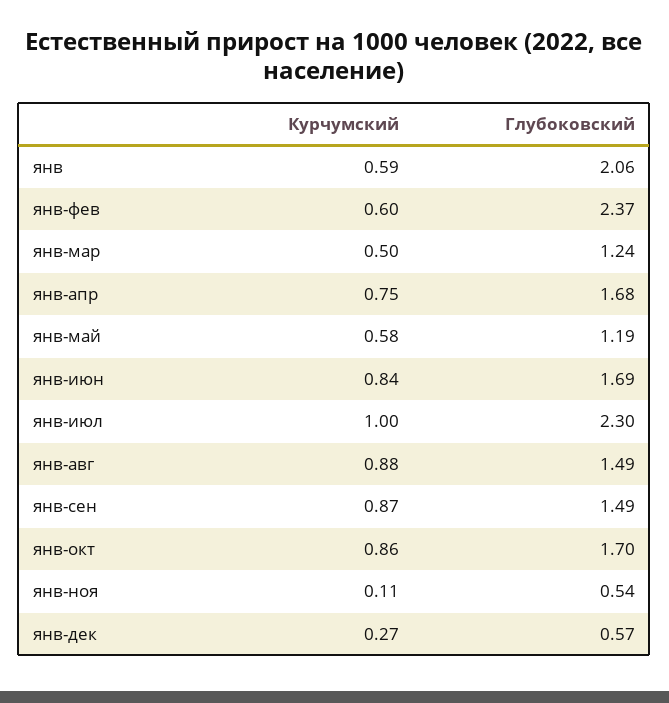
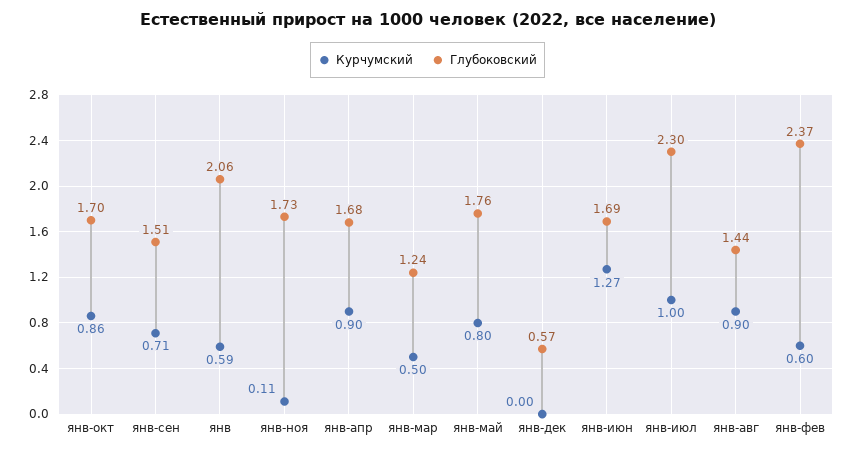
  {
    "Курчумский": {
      "янв": 0.59,
      "янв-фев": 0.6,
      "янв-мар": 0.5,
-     "янв-апр": 0.75,
+     "янв-апр": 0.9,
-     "янв-май": 0.58,
+     "янв-май": 0.8,
-     "янв-июн": 0.84,
+     "янв-июн": 1.27,
      "янв-июл": 1,
-     "янв-авг": 0.88,
+     "янв-авг": 0.9,
-     "янв-сен": 0.87,
+     "янв-сен": 0.71,
      "янв-окт": 0.86,
      "янв-ноя": 0.11,
-     "янв-дек": 0.27
+     "янв-дек": 0
    },
    "Глубоковский": {
      "янв": 2.06,
      "янв-фев": 2.37,
      "янв-мар": 1.24,
      "янв-апр": 1.68,
-     "янв-май": 1.19,
+     "янв-май": 1.76,
      "янв-июн": 1.69,
      "янв-июл": 2.3,
-     "янв-авг": 1.49,
+     "янв-авг": 1.44,
-     "янв-сен": 1.49,
+     "янв-сен": 1.51,
      "янв-окт": 1.7,
-     "янв-ноя": 0.54,
+     "янв-ноя": 1.73,
      "янв-дек": 0.57
    }
  }

